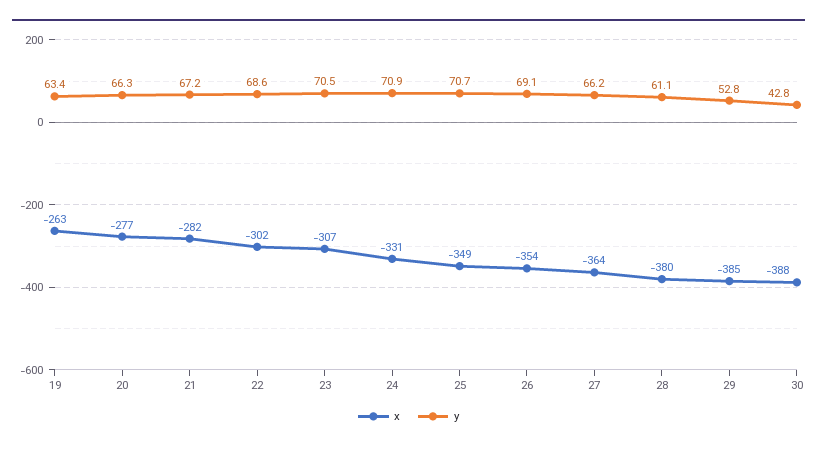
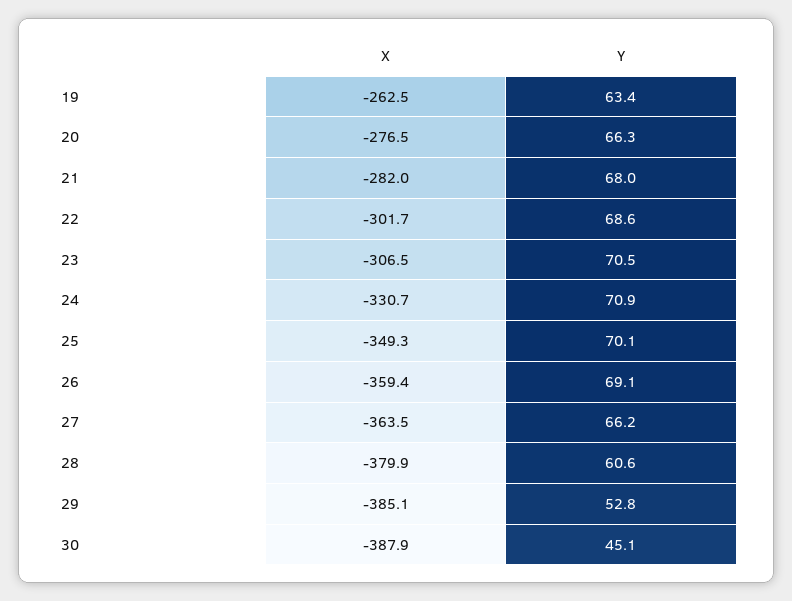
  {
    "x": {
      "19": -262.5,
      "20": -276.5,
      "21": -282,
      "22": -301.7,
      "23": -306.5,
      "24": -330.7,
      "25": -349.3,
-     "26": -354,
+     "26": -359.4,
      "27": -363.5,
      "28": -379.9,
      "29": -385.1,
      "30": -387.9
    },
    "y": {
      "19": 63.4,
      "20": 66.3,
-     "21": 67.2,
+     "21": 68,
      "22": 68.6,
      "23": 70.5,
      "24": 70.9,
-     "25": 70.7,
+     "25": 70.1,
      "26": 69.1,
      "27": 66.2,
-     "28": 61.1,
+     "28": 60.6,
      "29": 52.8,
-     "30": 42.8
+     "30": 45.1
    }
  }

